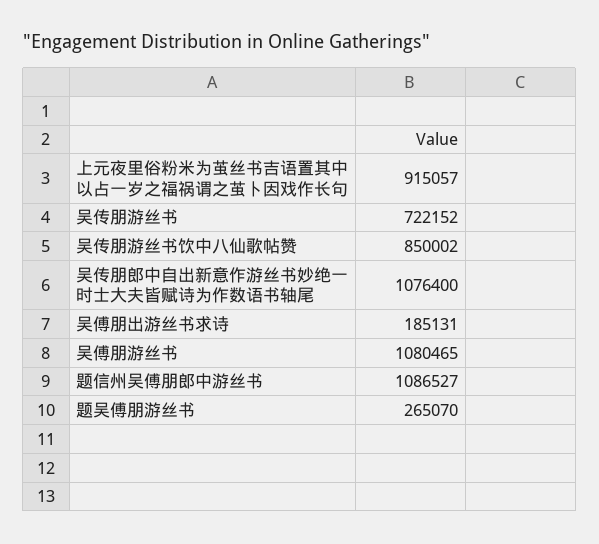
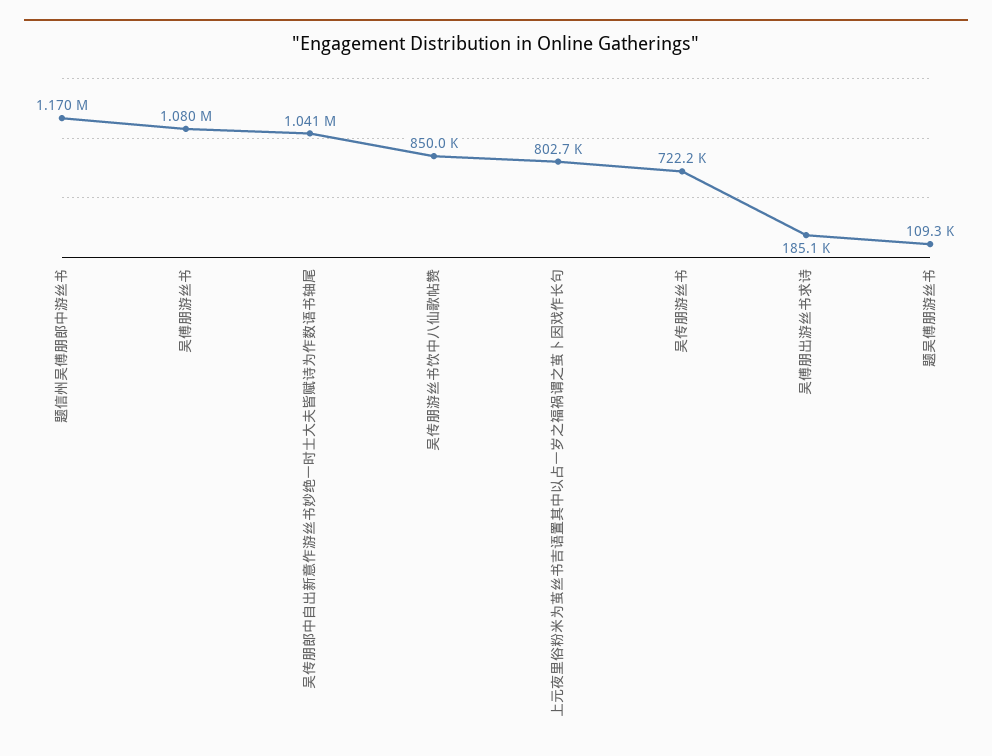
  {
-   "上元夜里俗粉米为茧丝书吉语置其中以占一岁之福祸谓之茧卜因戏作长句": 915057,
+   "上元夜里俗粉米为茧丝书吉语置其中以占一岁之福祸谓之茧卜因戏作长句": 802700,
    "吴传朋游丝书": 722152,
    "吴传朋游丝书饮中八仙歌帖赞": 850002,
-   "吴传朋郎中自出新意作游丝书妙绝一时士大夫皆赋诗为作数语书轴尾": 1076400,
+   "吴传朋郎中自出新意作游丝书妙绝一时士大夫皆赋诗为作数语书轴尾": 1041000,
    "吴傅朋出游丝书求诗": 185131,
    "吴傅朋游丝书": 1080465,
-   "题信州吴傅朋郎中游丝书": 1086527,
+   "题信州吴傅朋郎中游丝书": 1170000,
-   "题吴傅朋游丝书": 265070
+   "题吴傅朋游丝书": 109300
  }

